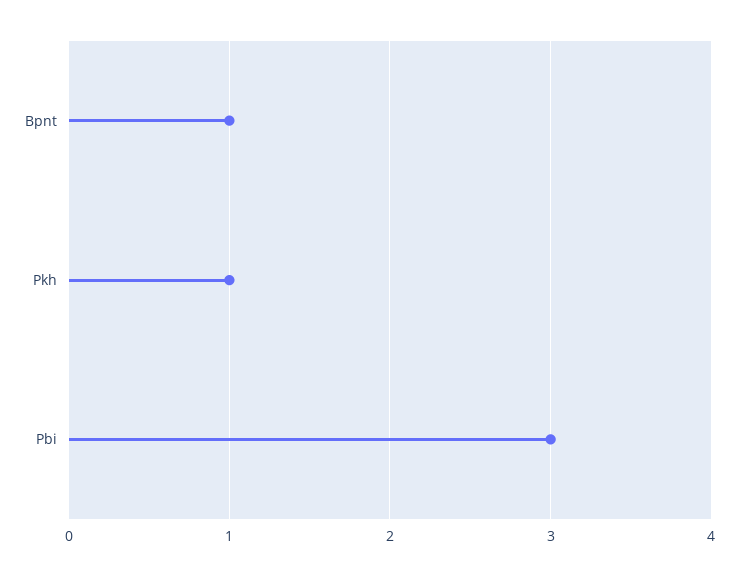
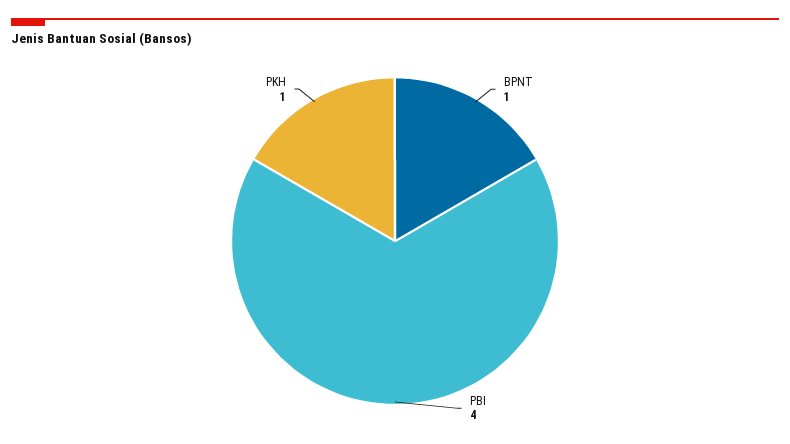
  {
    "Bpnt": 1,
    "Pkh": 1,
-   "Pbi": 3
+   "Pbi": 4
  }

